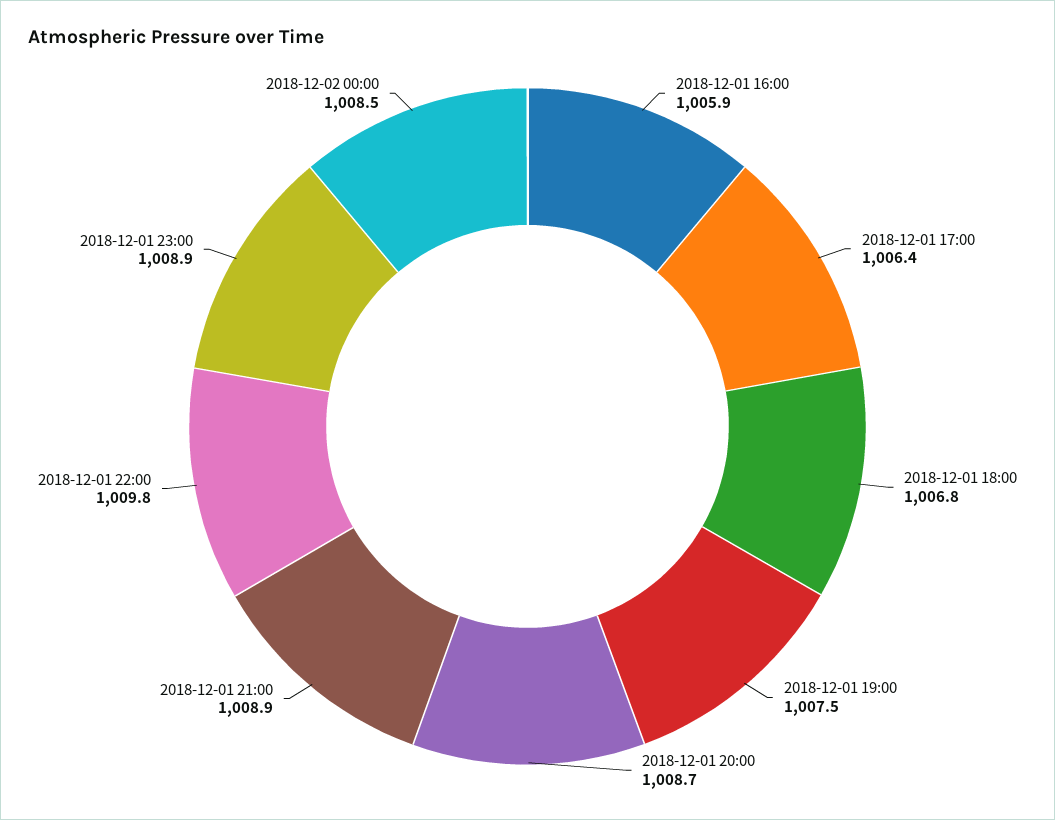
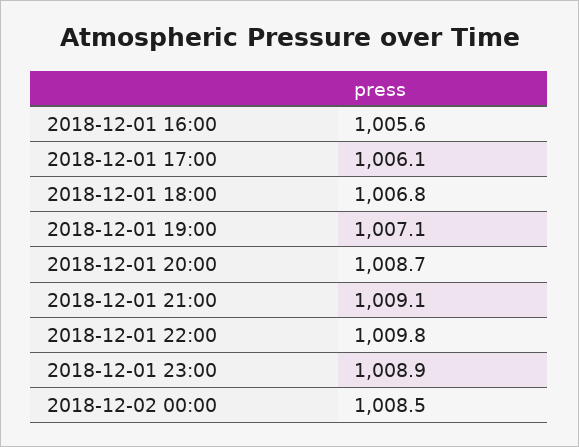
  {
-   "2018-12-01 16:00": 1005.9,
+   "2018-12-01 16:00": 1005.6,
-   "2018-12-01 17:00": 1006.4,
+   "2018-12-01 17:00": 1006.1,
    "2018-12-01 18:00": 1006.8,
-   "2018-12-01 19:00": 1007.5,
+   "2018-12-01 19:00": 1007.1,
    "2018-12-01 20:00": 1008.7,
-   "2018-12-01 21:00": 1008.9,
+   "2018-12-01 21:00": 1009.1,
    "2018-12-01 22:00": 1009.8,
    "2018-12-01 23:00": 1008.9,
    "2018-12-02 00:00": 1008.5
  }

